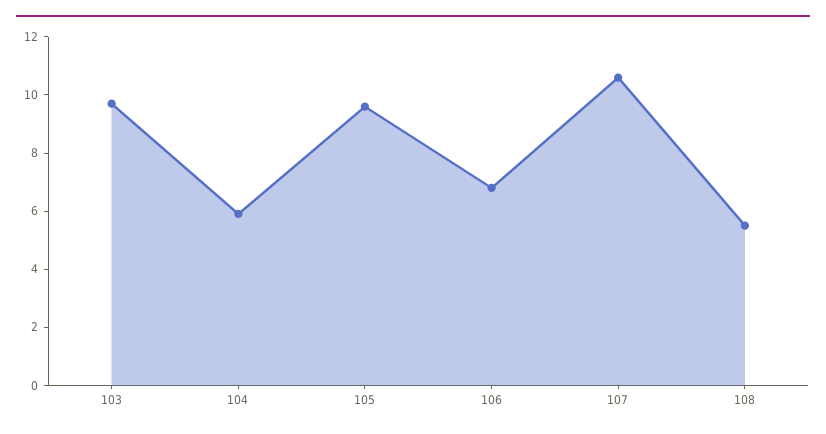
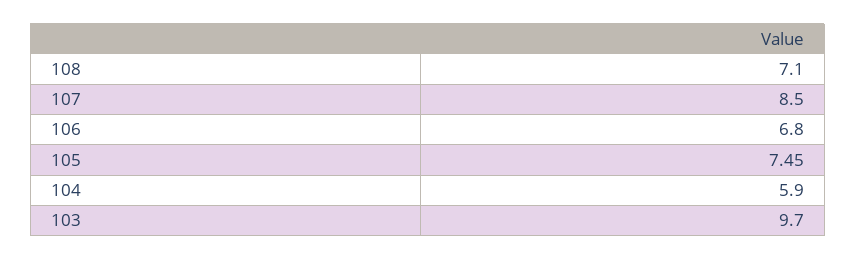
  {
    "103": 9.7,
    "104": 5.9,
-   "105": 9.5,
+   "105": 7.45,
    "106": 6.8,
-   "107": 10.5,
+   "107": 8.5,
-   "108": 5.5
+   "108": 7.1
  }

